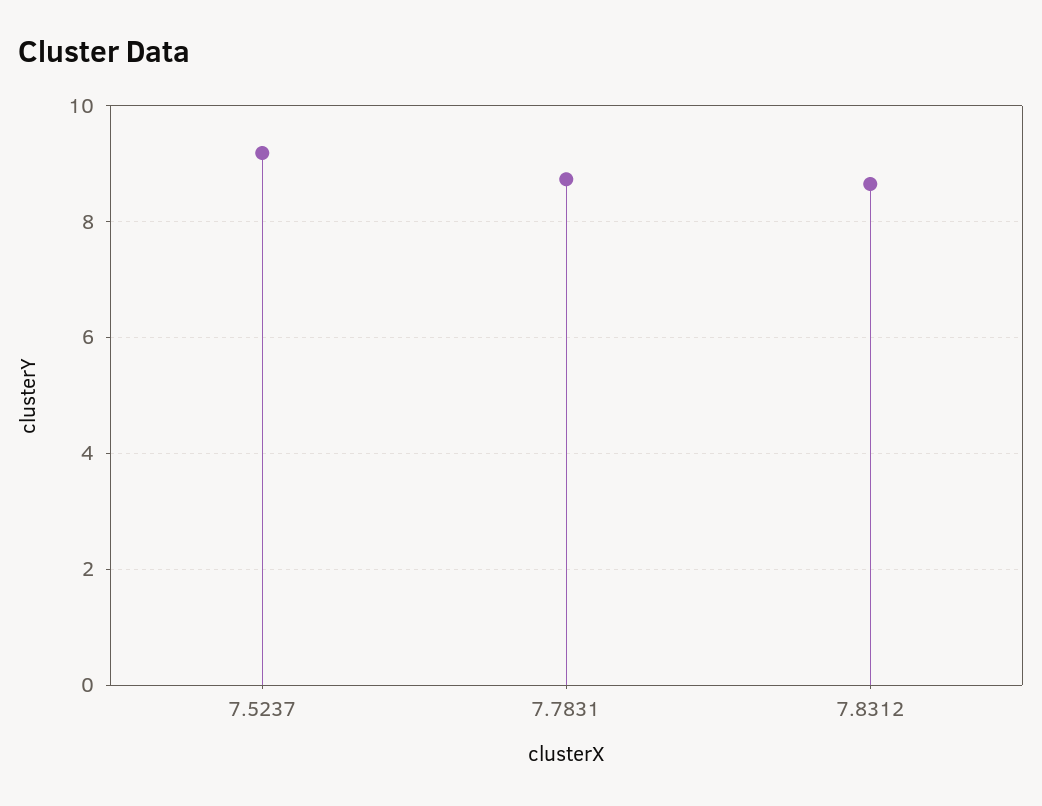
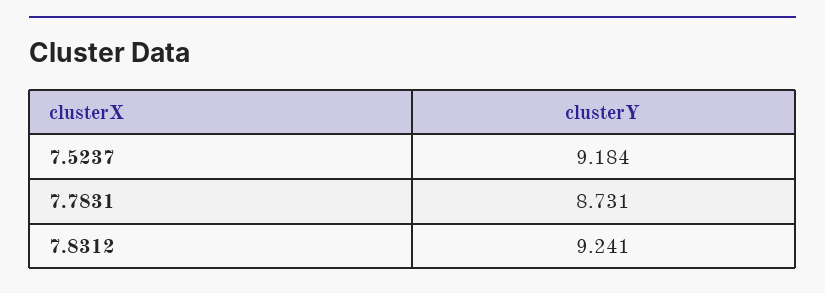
  {
    "7.5237": 9.184,
    "7.7831": 8.731,
-   "7.8312": 8.6
+   "7.8312": 9.241
  }

